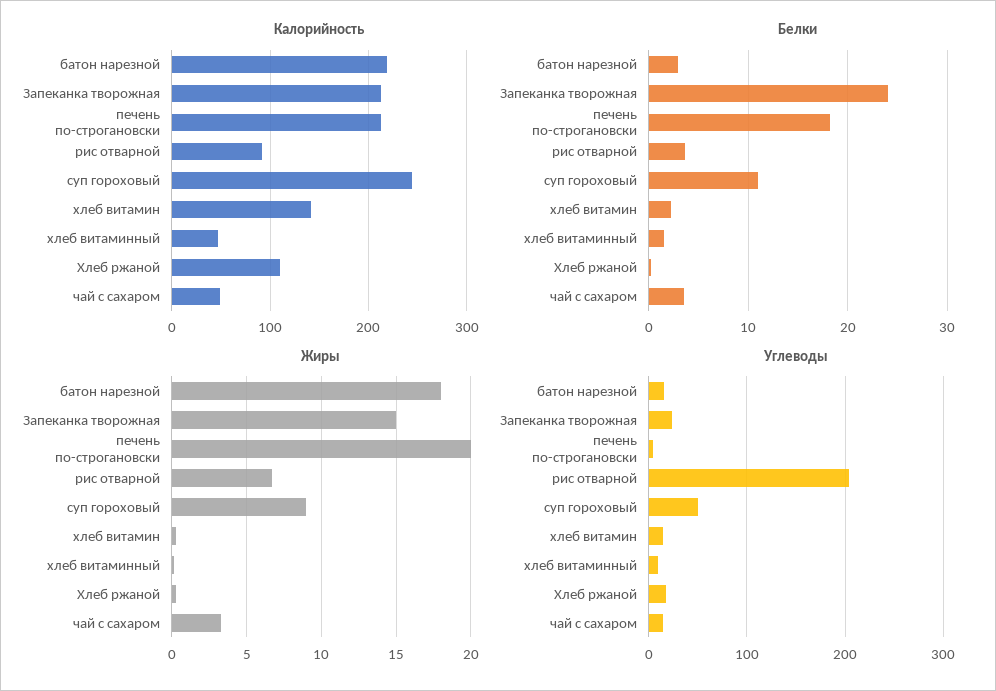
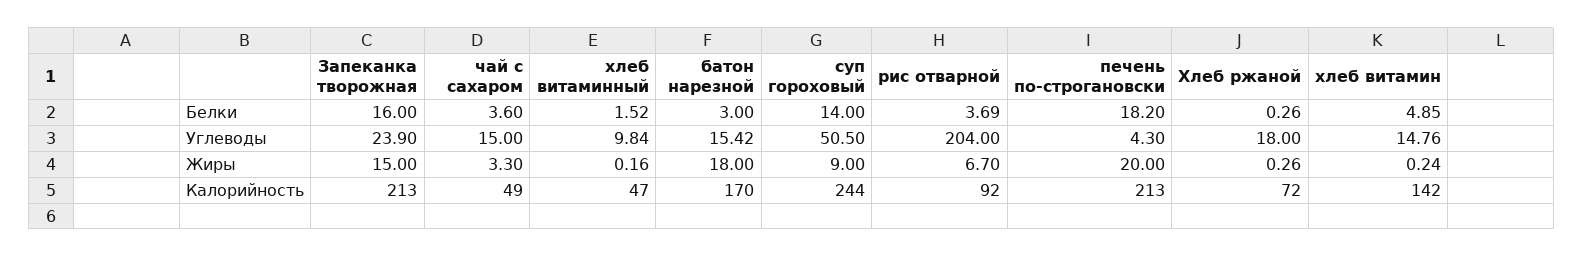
  {
    "Калорийность": {
-     "батон нарезной": 220,
+     "батон нарезной": 170,
      "Запеканка творожная": 213,
      "печень по-строгановски": 213,
      "рис отварной": 92,
      "суп гороховый": 244,
      "хлеб витамин": 142,
      "хлеб витаминный": 47,
-     "Хлеб ржаной": 110,
+     "Хлеб ржаной": 72,
      "чай с сахаром": 49
    },
    "Белки": {
      "батон нарезной": 3,
-     "Запеканка творожная": 24,
+     "Запеканка творожная": 16,
      "печень по-строгановски": 18.2,
      "рис отварной": 3.69,
-     "суп гороховый": 11,
+     "суп гороховый": 14,
-     "хлеб витамин": 2,
+     "хлеб витамин": 4.85,
      "хлеб витаминный": 1.52,
      "Хлеб ржаной": 0.26,
      "чай с сахаром": 3.6
    },
    "Жиры": {
      "батон нарезной": 18,
      "Запеканка творожная": 15,
      "печень по-строгановски": 20,
      "рис отварной": 6.7,
      "суп гороховый": 9,
      "хлеб витамин": 0.24,
      "хлеб витаминный": 0.16,
      "Хлеб ржаной": 0.26,
      "чай с сахаром": 3.3
    },
    "Углеводы": {
      "батон нарезной": 15.42,
      "Запеканка творожная": 23.9,
      "печень по-строгановски": 4.3,
      "рис отварной": 204,
      "суп гороховый": 50.5,
      "хлеб витамин": 14.76,
      "хлеб витаминный": 9.84,
      "Хлеб ржаной": 18,
      "чай с сахаром": 15
    }
  }

